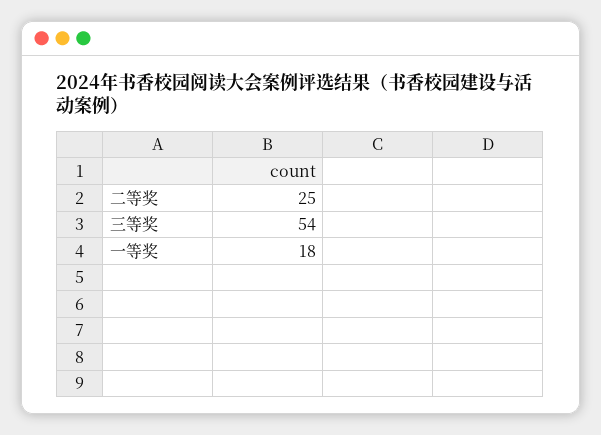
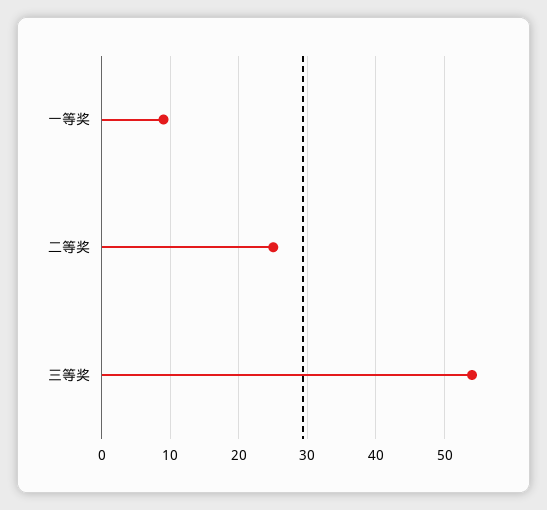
  {
    "二等奖": 25,
    "三等奖": 54,
-   "一等奖": 18
+   "一等奖": 9
  }

